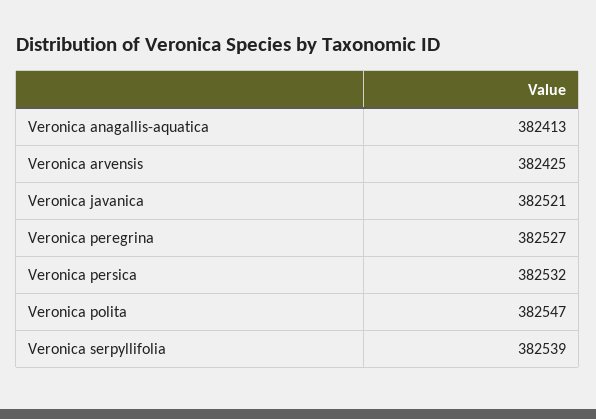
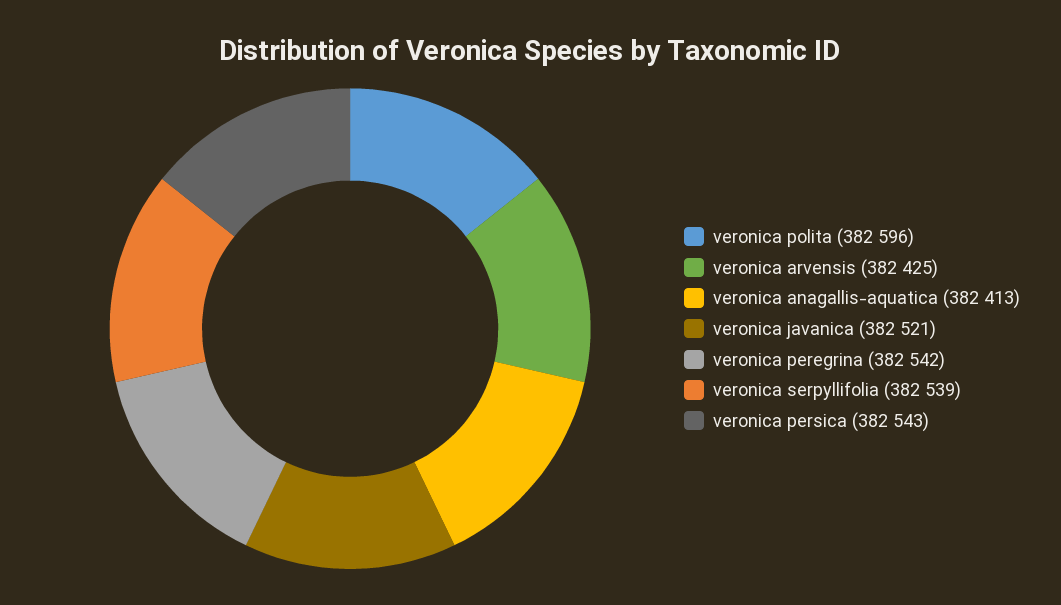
  {
    "Veronica anagallis-aquatica": 382413,
    "Veronica arvensis": 382425,
    "Veronica javanica": 382521,
-   "Veronica peregrina": 382527,
+   "Veronica peregrina": 382542,
-   "Veronica persica": 382532,
+   "Veronica persica": 382543,
-   "Veronica polita": 382547,
+   "Veronica polita": 382596,
    "Veronica serpyllifolia": 382539
  }

